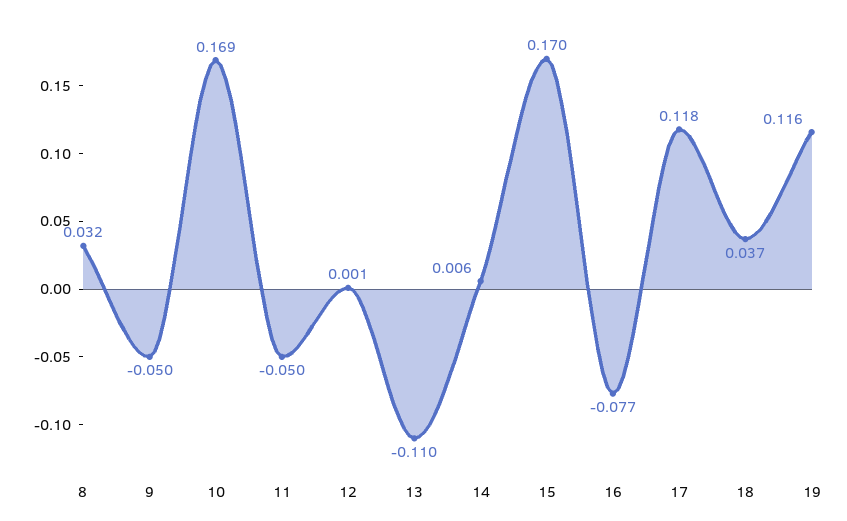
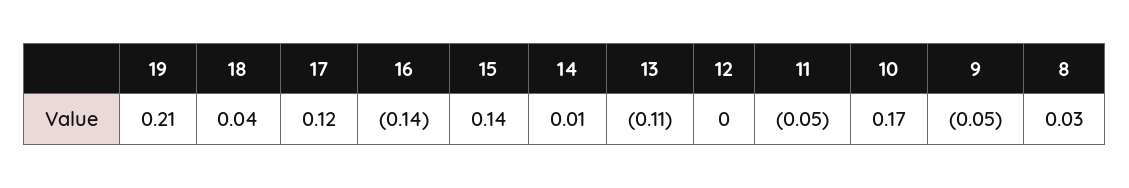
  {
    "8": 0.032,
    "9": -0.05,
    "10": 0.169,
    "11": -0.05,
    "12": 0.001,
    "13": -0.11,
    "14": 0.006,
-   "15": 0.17,
+   "15": 0.14,
-   "16": -0.077,
+   "16": -0.14,
    "17": 0.118,
    "18": 0.037,
-   "19": 0.116
+   "19": 0.21
  }

